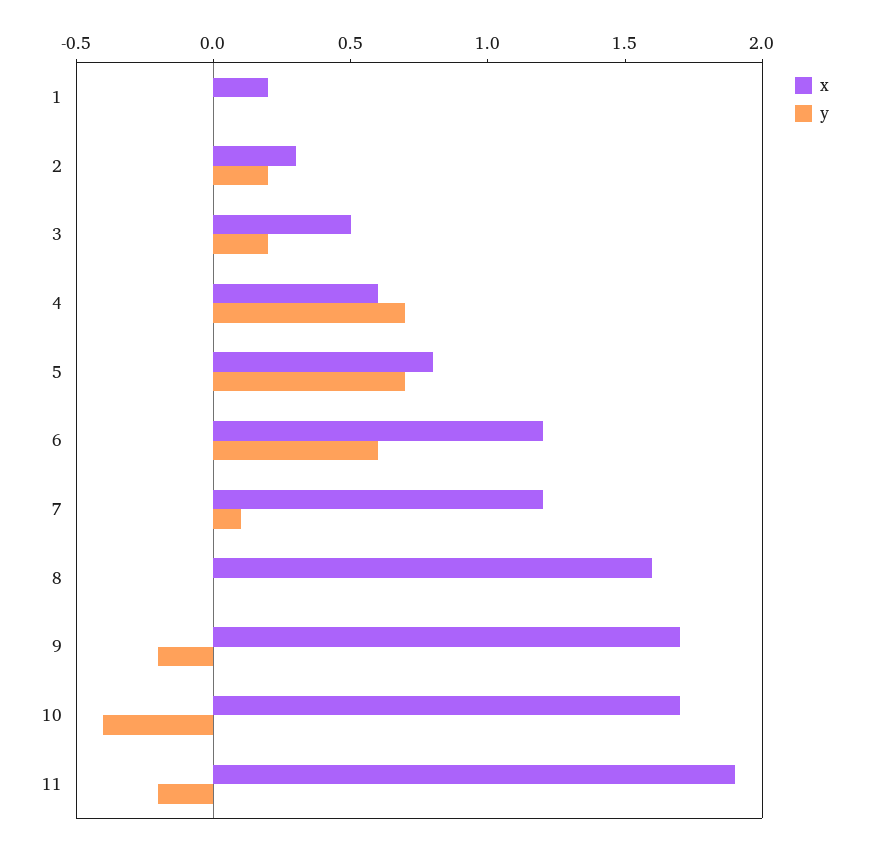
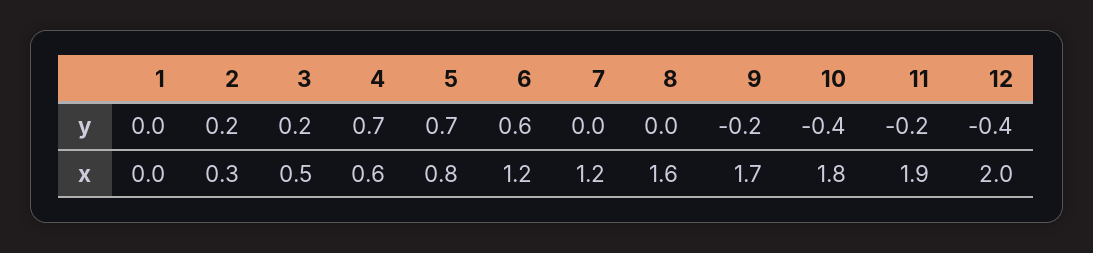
  {
    "x": {
-     "1": 0.2,
+     "1": 0,
      "2": 0.3,
      "3": 0.5,
      "4": 0.6,
      "5": 0.8,
      "6": 1.2,
      "7": 1.2,
      "8": 1.6,
      "9": 1.7,
-     "10": 1.7,
+     "10": 1.8,
-     "11": 1.9
+     "11": 1.9,
+     "12": 2
    },
    "y": {
      "1": 0,
      "2": 0.2,
      "3": 0.2,
      "4": 0.7,
      "5": 0.7,
      "6": 0.6,
-     "7": 0.1,
+     "7": 0,
      "8": 0,
      "9": -0.2,
      "10": -0.4,
-     "11": -0.2
+     "11": -0.2,
+     "12": -0.4
    }
  }

